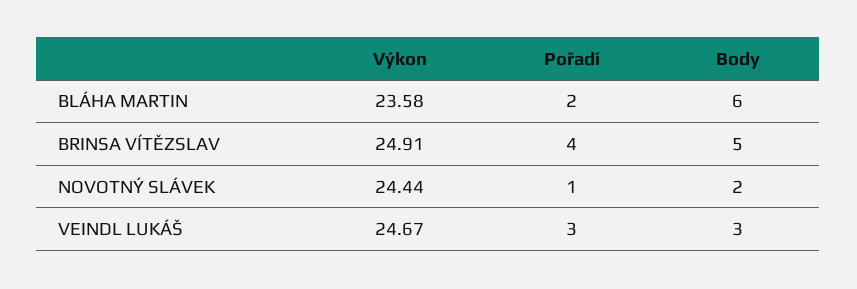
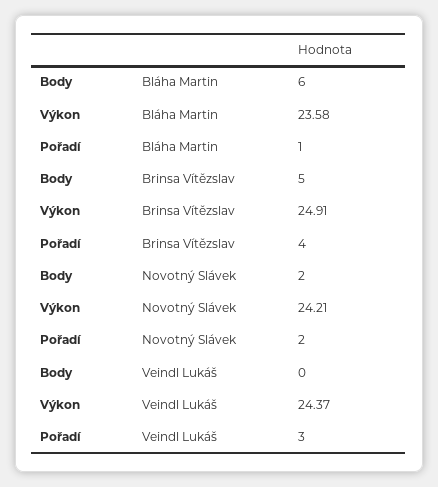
  {
    "Výkon": {
      "BLÁHA MARTIN": 23.58,
      "BRINSA VÍTĚZSLAV": 24.91,
-     "NOVOTNÝ SLÁVEK": 24.44,
+     "NOVOTNÝ SLÁVEK": 24.21,
-     "VEINDL LUKÁŠ": 24.67
+     "VEINDL LUKÁŠ": 24.37
    },
    "Pořadí": {
-     "BLÁHA MARTIN": 2,
+     "BLÁHA MARTIN": 1,
      "BRINSA VÍTĚZSLAV": 4,
-     "NOVOTNÝ SLÁVEK": 1,
+     "NOVOTNÝ SLÁVEK": 2,
      "VEINDL LUKÁŠ": 3
    },
    "Body": {
      "BLÁHA MARTIN": 6,
      "BRINSA VÍTĚZSLAV": 5,
      "NOVOTNÝ SLÁVEK": 2,
-     "VEINDL LUKÁŠ": 3
+     "VEINDL LUKÁŠ": 0
    }
  }

